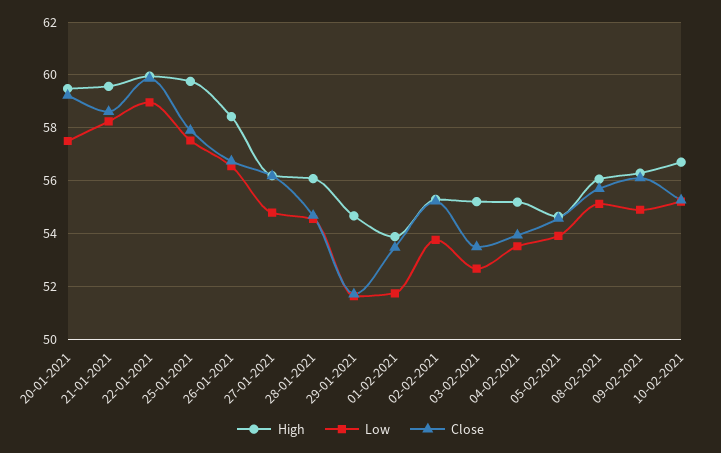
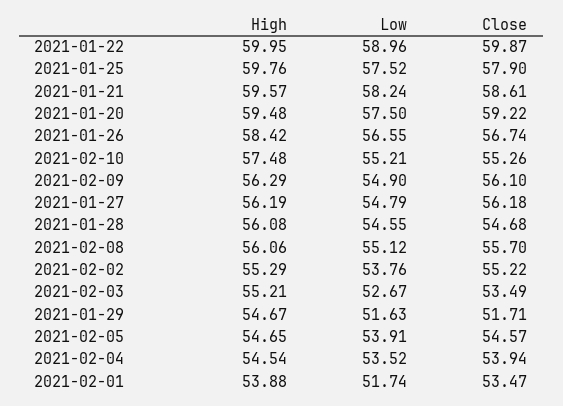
  {
    "High": {
      "20-01-2021": 59.48,
      "21-01-2021": 59.57,
      "22-01-2021": 59.95,
      "25-01-2021": 59.76,
      "26-01-2021": 58.42,
      "27-01-2021": 56.19,
      "28-01-2021": 56.08,
      "29-01-2021": 54.67,
      "01-02-2021": 53.88,
      "02-02-2021": 55.29,
      "03-02-2021": 55.21,
-     "04-02-2021": 55.25,
+     "04-02-2021": 54.54,
      "05-02-2021": 54.65,
      "08-02-2021": 56.06,
      "09-02-2021": 56.29,
-     "10-02-2021": 56.75
+     "10-02-2021": 57.48
    },
    "Low": {
      "20-01-2021": 57.5,
      "21-01-2021": 58.24,
      "22-01-2021": 58.96,
      "25-01-2021": 57.52,
      "26-01-2021": 56.55,
      "27-01-2021": 54.79,
      "28-01-2021": 54.55,
      "29-01-2021": 51.63,
      "01-02-2021": 51.74,
      "02-02-2021": 53.76,
      "03-02-2021": 52.67,
      "04-02-2021": 53.52,
      "05-02-2021": 53.91,
      "08-02-2021": 55.12,
      "09-02-2021": 54.9,
      "10-02-2021": 55.21
    },
    "Close": {
      "20-01-2021": 59.22,
      "21-01-2021": 58.61,
      "22-01-2021": 59.87,
      "25-01-2021": 57.9,
      "26-01-2021": 56.74,
      "27-01-2021": 56.18,
      "28-01-2021": 54.68,
      "29-01-2021": 51.71,
      "01-02-2021": 53.47,
      "02-02-2021": 55.22,
      "03-02-2021": 53.49,
      "04-02-2021": 53.94,
      "05-02-2021": 54.57,
      "08-02-2021": 55.7,
      "09-02-2021": 56.1,
      "10-02-2021": 55.26
    }
  }

